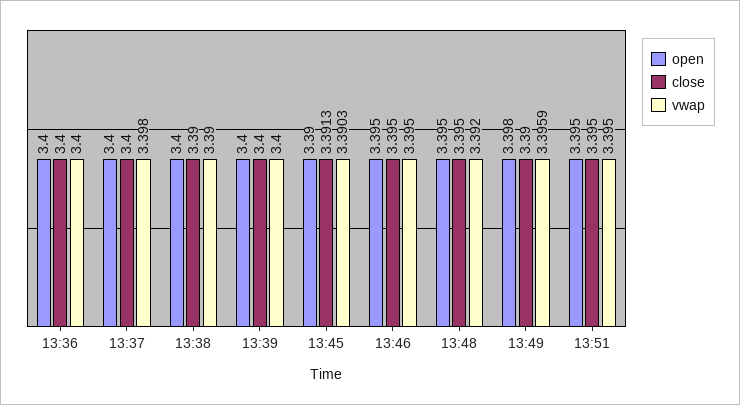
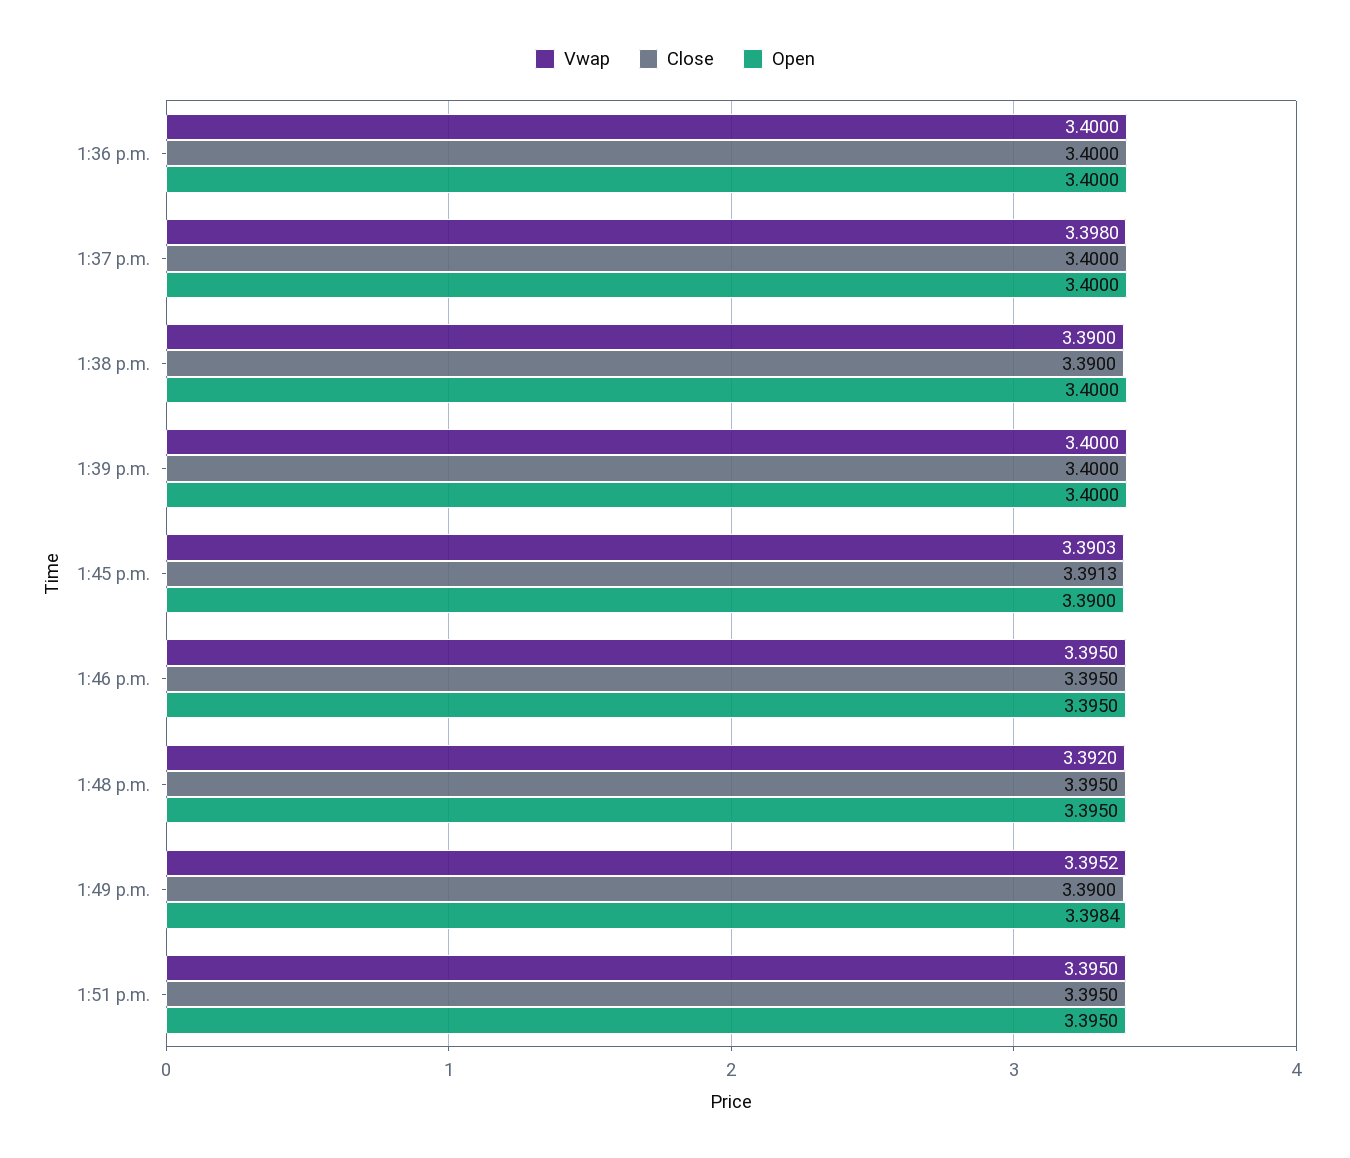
  {
    "open": {
      "13:36": 3.4,
      "13:37": 3.4,
      "13:38": 3.4,
      "13:39": 3.4,
      "13:45": 3.39,
      "13:46": 3.395,
      "13:48": 3.395,
-     "13:49": 3.398,
+     "13:49": 3.3984,
      "13:51": 3.395
    },
    "close": {
      "13:36": 3.4,
      "13:37": 3.4,
      "13:38": 3.39,
      "13:39": 3.4,
      "13:45": 3.3913,
      "13:46": 3.395,
      "13:48": 3.395,
      "13:49": 3.39,
      "13:51": 3.395
    },
    "vwap": {
      "13:36": 3.4,
      "13:37": 3.398,
      "13:38": 3.39,
      "13:39": 3.4,
      "13:45": 3.3903,
      "13:46": 3.395,
      "13:48": 3.392,
-     "13:49": 3.3959,
+     "13:49": 3.3952,
      "13:51": 3.395
    }
  }

